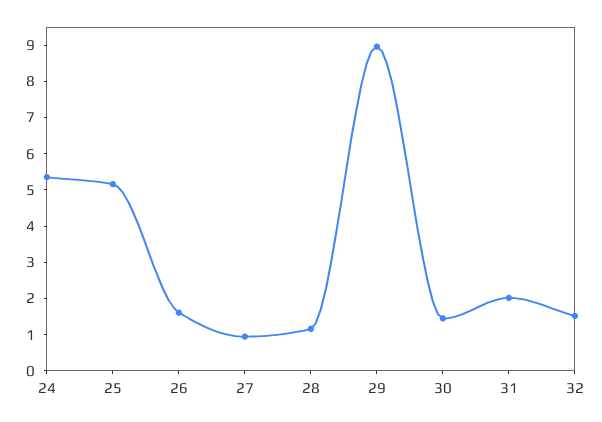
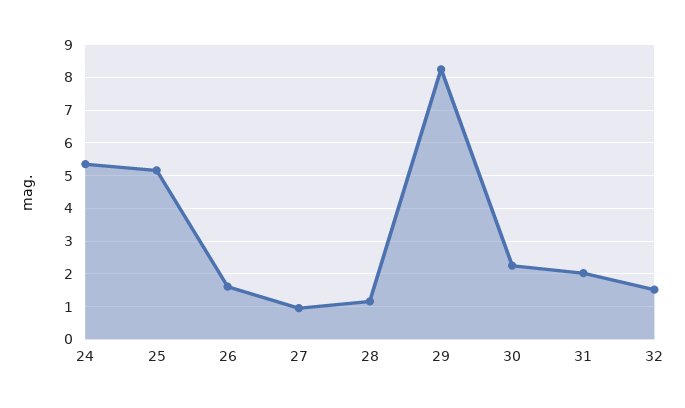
  {
    "24": 5.4,
    "25": 5.2,
    "26": 1.6,
    "27": 1,
    "28": 1.2,
-   "29": 9,
+   "29": 8.2,
-   "30": 1.5,
+   "30": 2.2,
    "31": 2,
    "32": 1.6
  }

